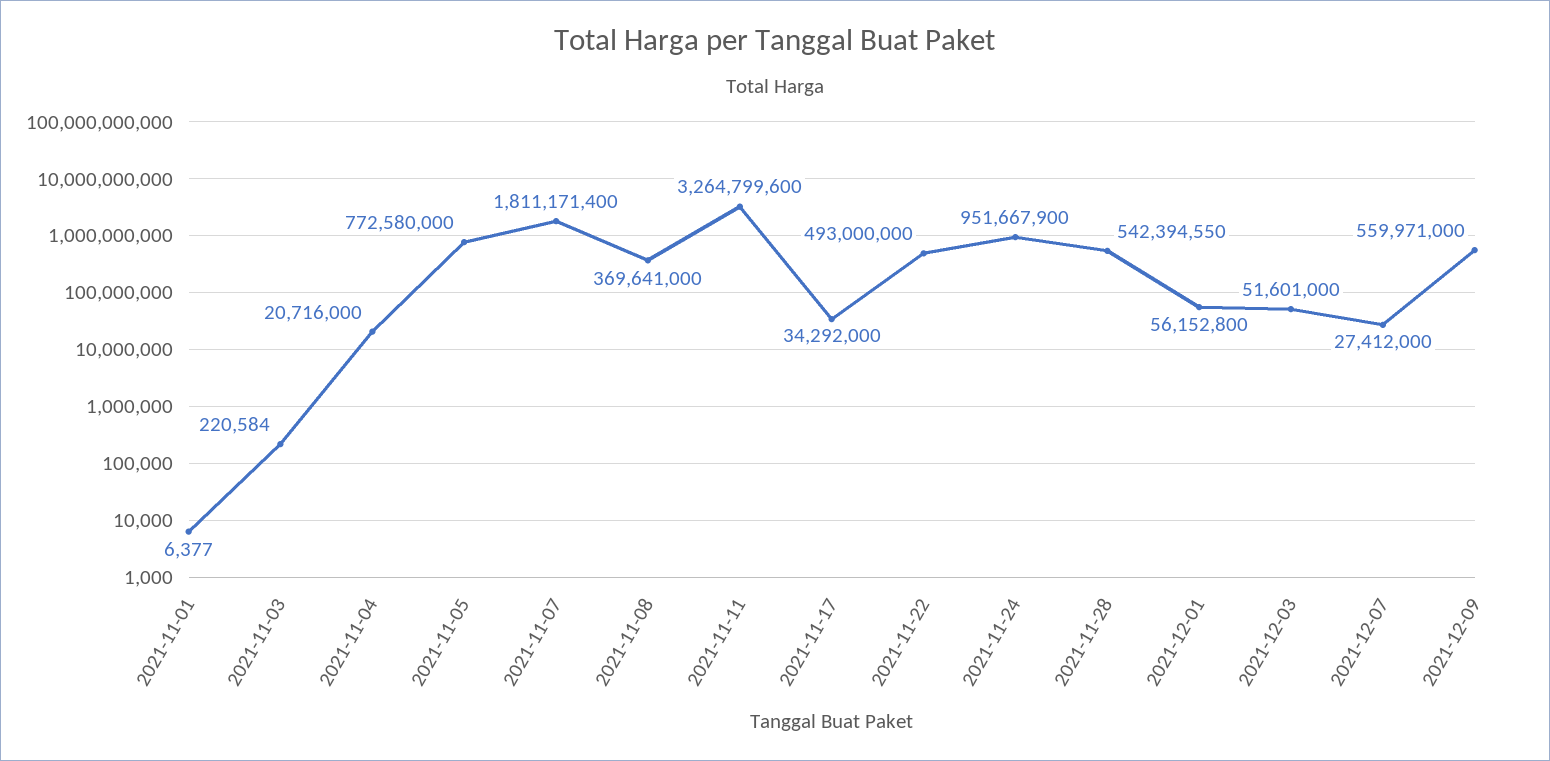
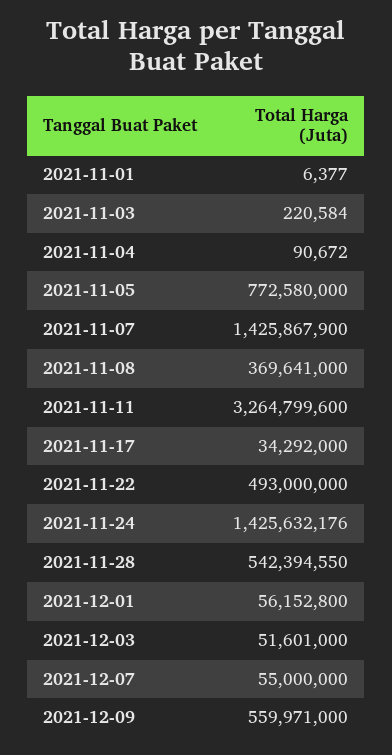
  {
    "2021-11-01": 6377,
    "2021-11-03": 220584,
-   "2021-11-04": 20716000,
+   "2021-11-04": 90672,
    "2021-11-05": 772580000,
-   "2021-11-07": 1811171400,
+   "2021-11-07": 1425867900,
    "2021-11-08": 369641000,
    "2021-11-11": 3264799600,
    "2021-11-17": 34292000,
    "2021-11-22": 493000000,
-   "2021-11-24": 951667900,
+   "2021-11-24": 1425632176,
    "2021-11-28": 542394550,
    "2021-12-01": 56152800,
    "2021-12-03": 51601000,
-   "2021-12-07": 27412000,
+   "2021-12-07": 55000000,
    "2021-12-09": 559971000
  }

